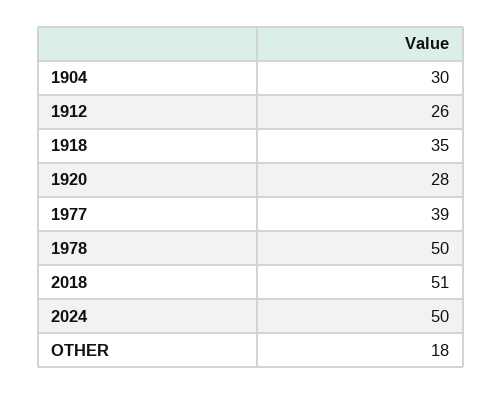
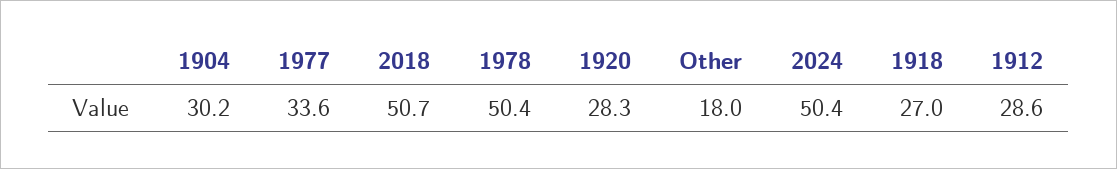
  {
    "1904": 30.2,
-   "1912": 26,
+   "1912": 28.6,
-   "1918": 35,
+   "1918": 27,
    "1920": 28.3,
-   "1977": 39,
+   "1977": 33.6,
    "1978": 50.4,
    "2018": 50.7,
    "2024": 50.4,
    "OTHER": 18
  }

